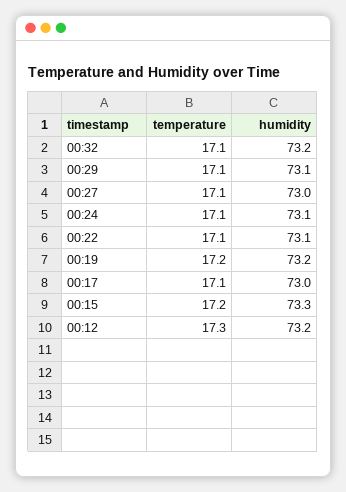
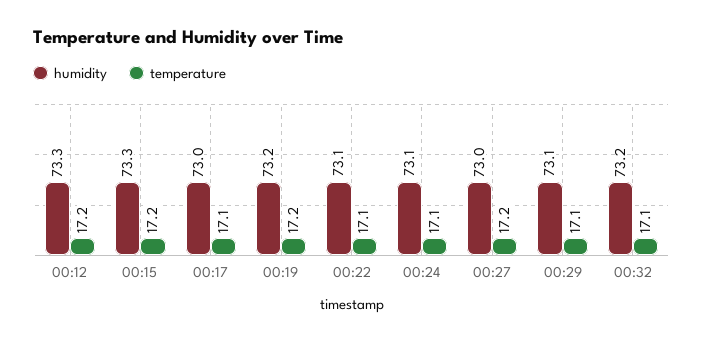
  {
    "temperature": {
      "00:32": 17.1,
      "00:29": 17.1,
-     "00:27": 17.1,
+     "00:27": 17.2,
      "00:24": 17.1,
      "00:22": 17.1,
      "00:19": 17.2,
      "00:17": 17.1,
      "00:15": 17.2,
-     "00:12": 17.3
+     "00:12": 17.2
    },
    "humidity": {
      "00:32": 73.2,
      "00:29": 73.1,
      "00:27": 73,
      "00:24": 73.1,
      "00:22": 73.1,
      "00:19": 73.2,
      "00:17": 73,
      "00:15": 73.3,
-     "00:12": 73.2
+     "00:12": 73.3
    }
  }

